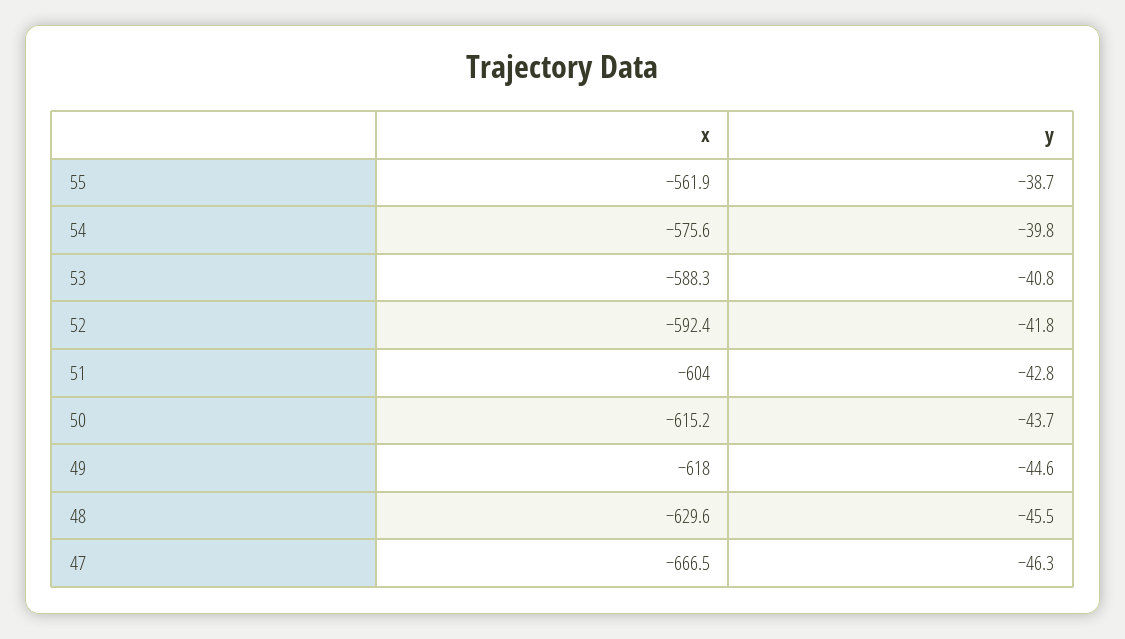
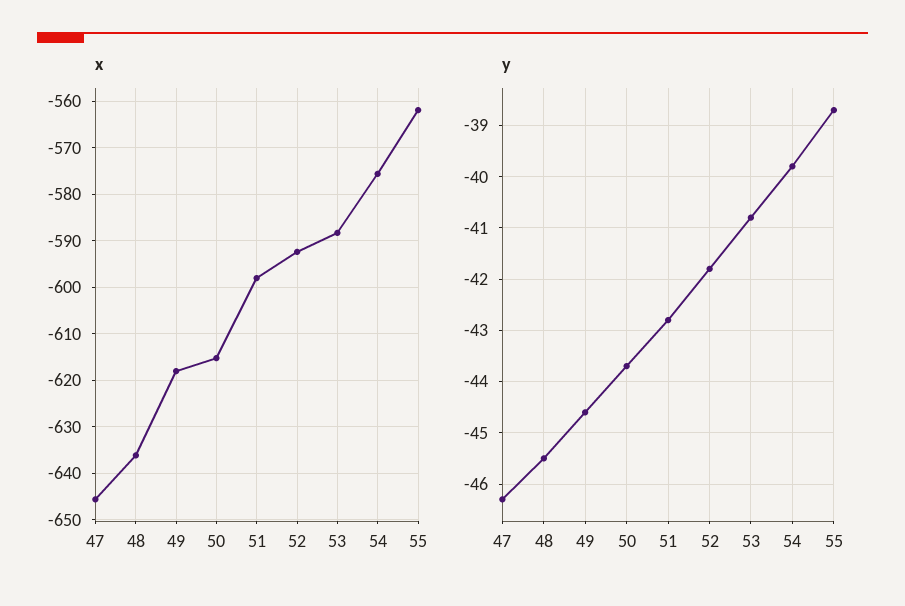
  {
    "x": {
      "55": -561.9,
      "54": -575.6,
      "53": -588.3,
      "52": -592.4,
-     "51": -604,
+     "51": -598,
      "50": -615.2,
      "49": -618,
-     "48": -629.6,
+     "48": -636,
-     "47": -666.5
+     "47": -646
    },
    "y": {
      "55": -38.7,
      "54": -39.8,
      "53": -40.8,
      "52": -41.8,
      "51": -42.8,
      "50": -43.7,
      "49": -44.6,
      "48": -45.5,
      "47": -46.3
    }
  }

